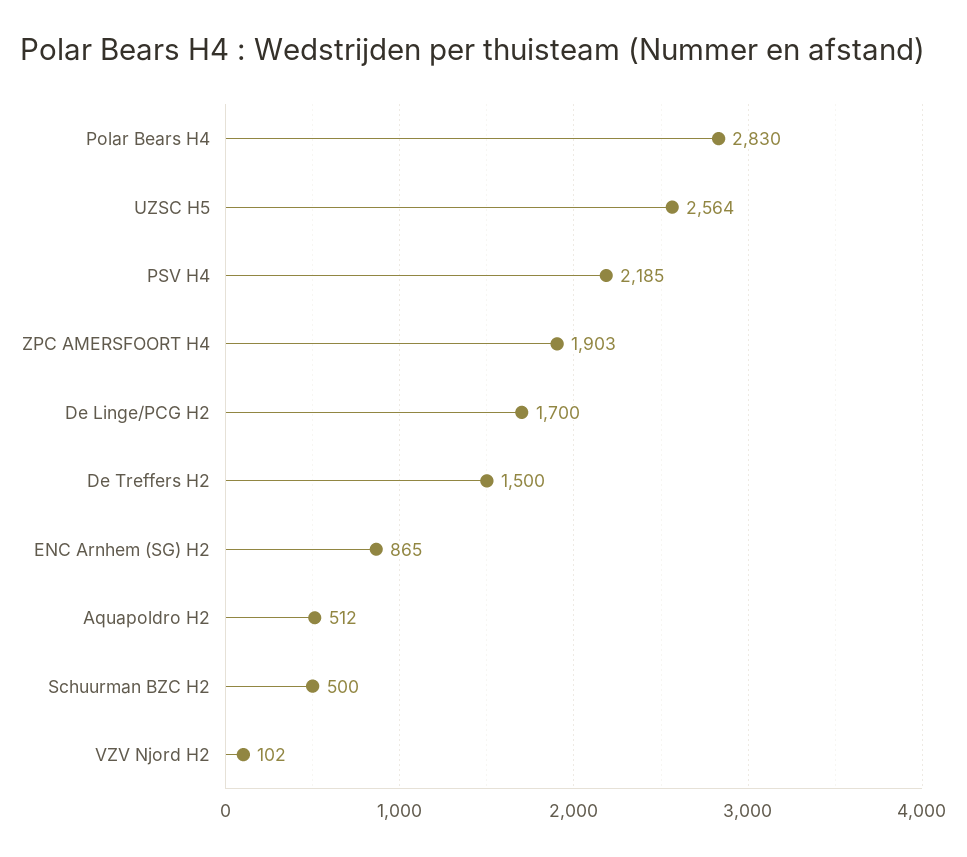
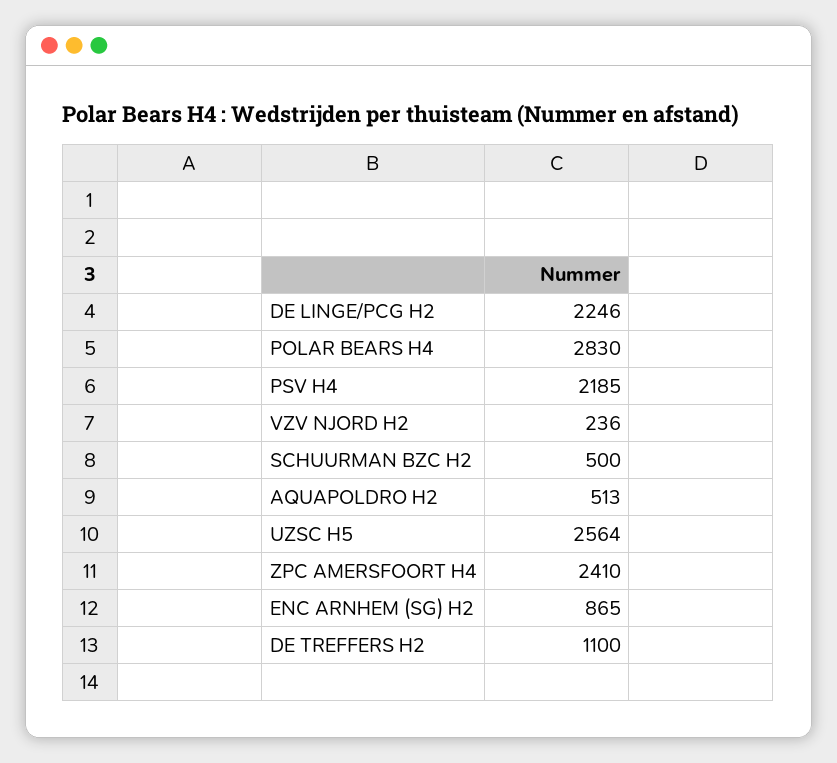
  {
    "Polar Bears H4": 2830,
    "UZSC H5": 2564,
    "PSV H4": 2185,
-   "ZPC AMERSFOORT H4": 1903,
+   "ZPC AMERSFOORT H4": 2410,
-   "De Linge/PCG H2": 1700,
+   "De Linge/PCG H2": 2246,
-   "De Treffers H2": 1500,
+   "De Treffers H2": 1100,
    "ENC Arnhem (SG) H2": 865,
-   "Aquapoldro H2": 512,
+   "Aquapoldro H2": 513,
    "Schuurman BZC H2": 500,
-   "VZV Njord H2": 102
+   "VZV Njord H2": 236
  }

